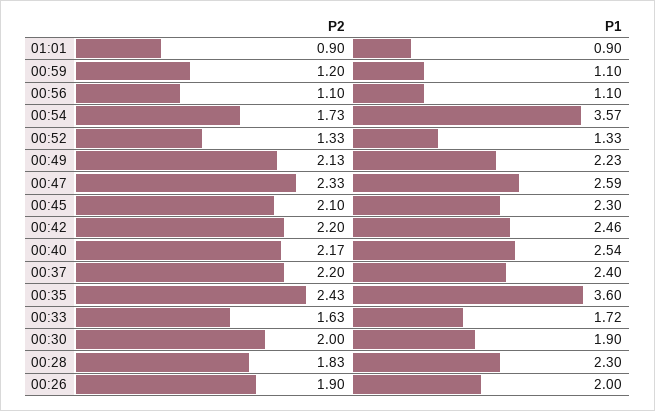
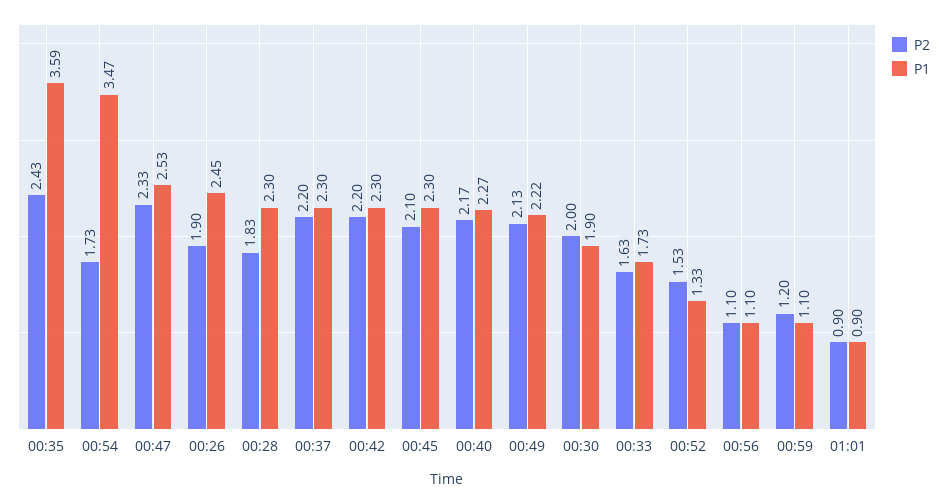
  {
    "P2": {
      "01:01": 0.9,
      "00:59": 1.2,
      "00:56": 1.1,
      "00:54": 1.73,
-     "00:52": 1.33,
+     "00:52": 1.53,
      "00:49": 2.13,
      "00:47": 2.33,
      "00:45": 2.1,
      "00:42": 2.2,
      "00:40": 2.17,
      "00:37": 2.2,
      "00:35": 2.43,
      "00:33": 1.63,
      "00:30": 2,
      "00:28": 1.83,
      "00:26": 1.9
    },
    "P1": {
      "01:01": 0.9,
      "00:59": 1.1,
      "00:56": 1.1,
-     "00:54": 3.57,
+     "00:54": 3.47,
      "00:52": 1.33,
-     "00:49": 2.23,
+     "00:49": 2.22,
-     "00:47": 2.59,
+     "00:47": 2.53,
      "00:45": 2.3,
-     "00:42": 2.46,
+     "00:42": 2.3,
-     "00:40": 2.54,
+     "00:40": 2.27,
-     "00:37": 2.4,
+     "00:37": 2.3,
-     "00:35": 3.6,
+     "00:35": 3.59,
-     "00:33": 1.72,
+     "00:33": 1.73,
      "00:30": 1.9,
      "00:28": 2.3,
-     "00:26": 2
+     "00:26": 2.45
    }
  }

